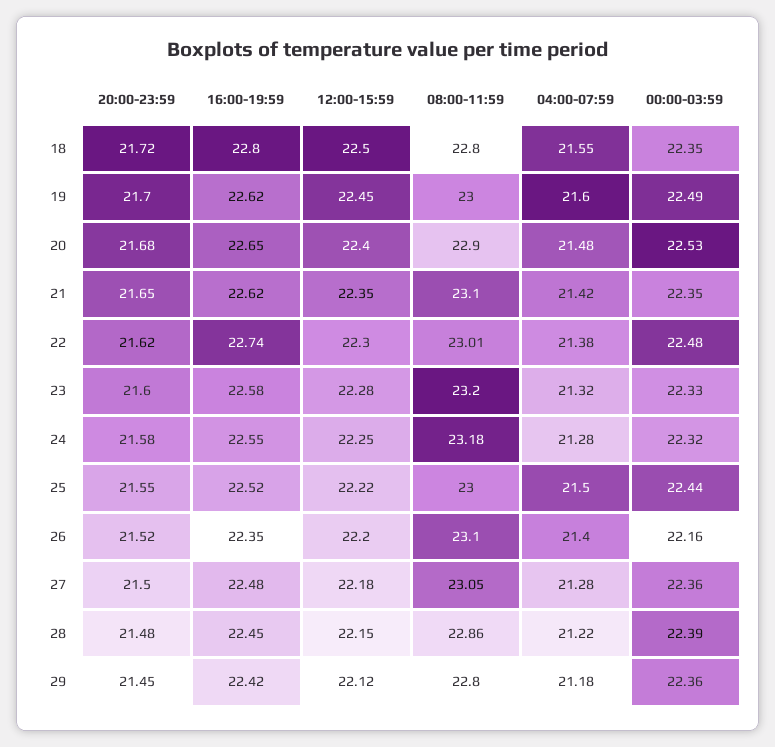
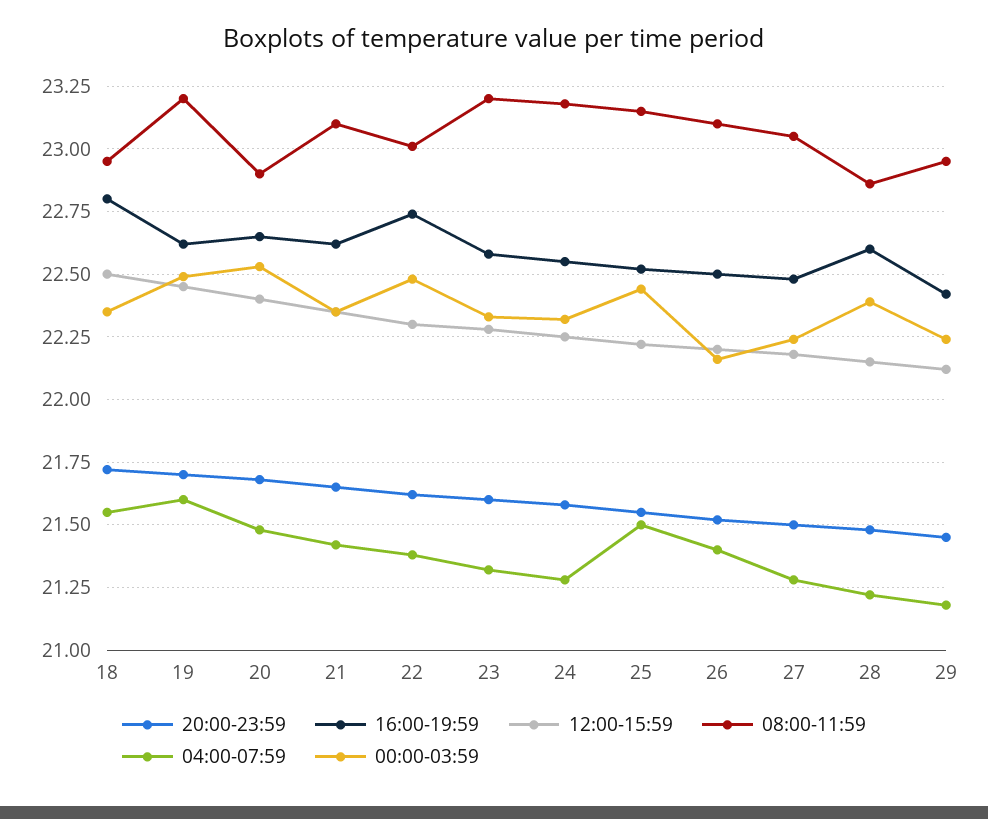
  {
    "20:00-23:59": {
      "18": 21.72,
      "19": 21.7,
      "20": 21.68,
      "21": 21.65,
      "22": 21.62,
      "23": 21.6,
      "24": 21.58,
      "25": 21.55,
      "26": 21.52,
      "27": 21.5,
      "28": 21.48,
      "29": 21.45
    },
    "16:00-19:59": {
      "18": 22.8,
      "19": 22.62,
      "20": 22.65,
      "21": 22.62,
      "22": 22.74,
      "23": 22.58,
      "24": 22.55,
      "25": 22.52,
-     "26": 22.35,
+     "26": 22.5,
      "27": 22.48,
-     "28": 22.45,
+     "28": 22.6,
      "29": 22.42
    },
    "12:00-15:59": {
      "18": 22.5,
      "19": 22.45,
      "20": 22.4,
      "21": 22.35,
      "22": 22.3,
      "23": 22.28,
      "24": 22.25,
      "25": 22.22,
      "26": 22.2,
      "27": 22.18,
      "28": 22.15,
      "29": 22.12
    },
    "08:00-11:59": {
-     "18": 22.8,
+     "18": 22.95,
-     "19": 23,
+     "19": 23.2,
      "20": 22.9,
      "21": 23.1,
      "22": 23.01,
      "23": 23.2,
      "24": 23.18,
-     "25": 23,
+     "25": 23.15,
      "26": 23.1,
      "27": 23.05,
      "28": 22.86,
-     "29": 22.8
+     "29": 22.95
    },
    "04:00-07:59": {
      "18": 21.55,
      "19": 21.6,
      "20": 21.48,
      "21": 21.42,
      "22": 21.38,
      "23": 21.32,
      "24": 21.28,
      "25": 21.5,
      "26": 21.4,
      "27": 21.28,
      "28": 21.22,
      "29": 21.18
    },
    "00:00-03:59": {
      "18": 22.35,
      "19": 22.49,
      "20": 22.53,
      "21": 22.35,
      "22": 22.48,
      "23": 22.33,
      "24": 22.32,
      "25": 22.44,
      "26": 22.16,
-     "27": 22.36,
+     "27": 22.25,
      "28": 22.39,
-     "29": 22.36
+     "29": 22.25
    }
  }

